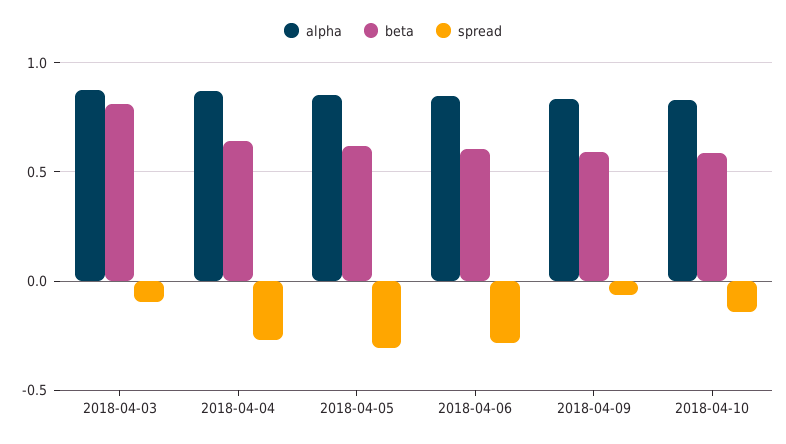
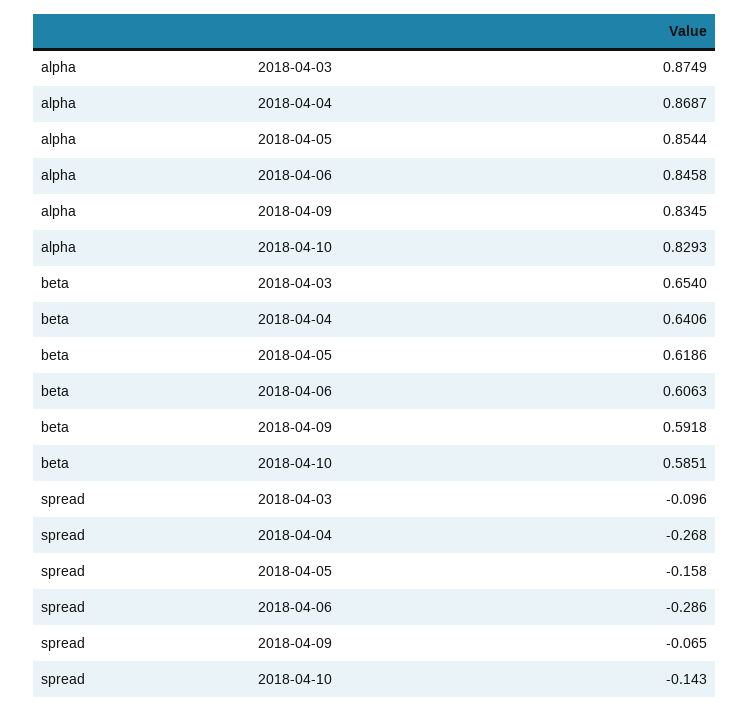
  {
    "alpha": {
      "2018-04-03": 0.8749,
      "2018-04-04": 0.8687,
      "2018-04-05": 0.8544,
      "2018-04-06": 0.8458,
      "2018-04-09": 0.8345,
      "2018-04-10": 0.8293
    },
    "beta": {
-     "2018-04-03": 0.8,
+     "2018-04-03": 0.654,
      "2018-04-04": 0.6406,
      "2018-04-05": 0.6186,
      "2018-04-06": 0.6063,
      "2018-04-09": 0.5918,
      "2018-04-10": 0.5851
    },
    "spread": {
      "2018-04-03": -0.096,
      "2018-04-04": -0.268,
-     "2018-04-05": -0.3,
+     "2018-04-05": -0.158,
      "2018-04-06": -0.286,
      "2018-04-09": -0.065,
      "2018-04-10": -0.143
    }
  }

